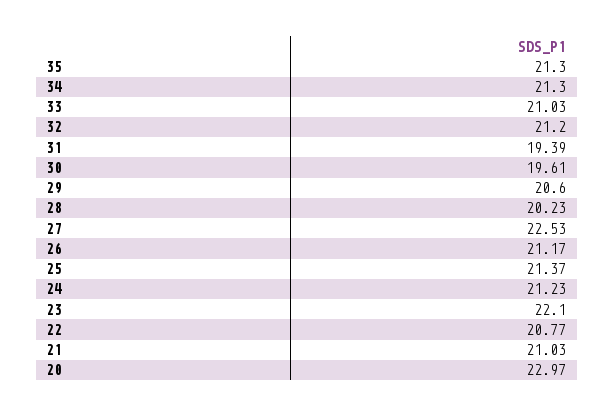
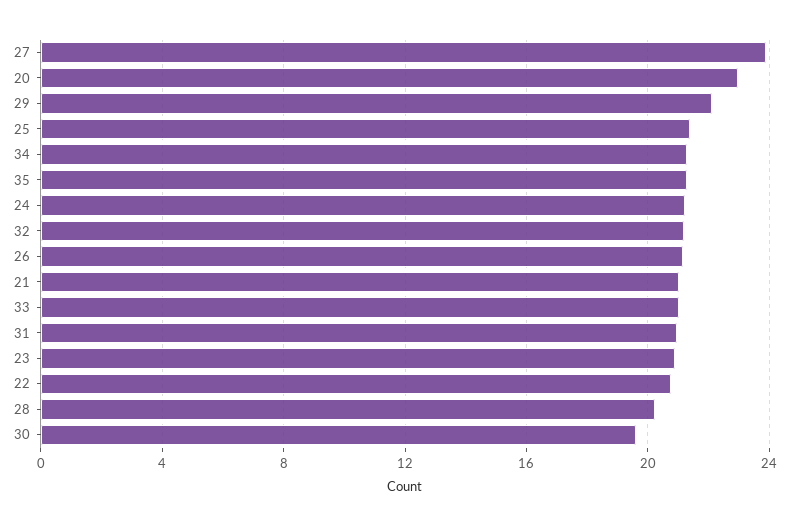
  {
    "35": 21.3,
    "34": 21.3,
    "33": 21.03,
    "32": 21.2,
-   "31": 19.39,
+   "31": 21,
    "30": 19.61,
-   "29": 20.6,
+   "29": 22,
    "28": 20.23,
-   "27": 22.53,
+   "27": 24,
    "26": 21.17,
    "25": 21.37,
    "24": 21.23,
-   "23": 22.1,
+   "23": 21,
    "22": 20.77,
    "21": 21.03,
    "20": 22.97
  }

